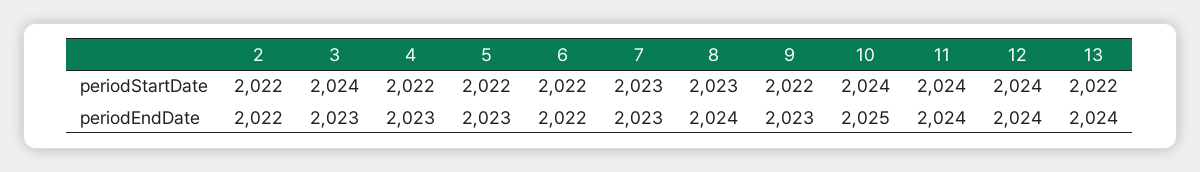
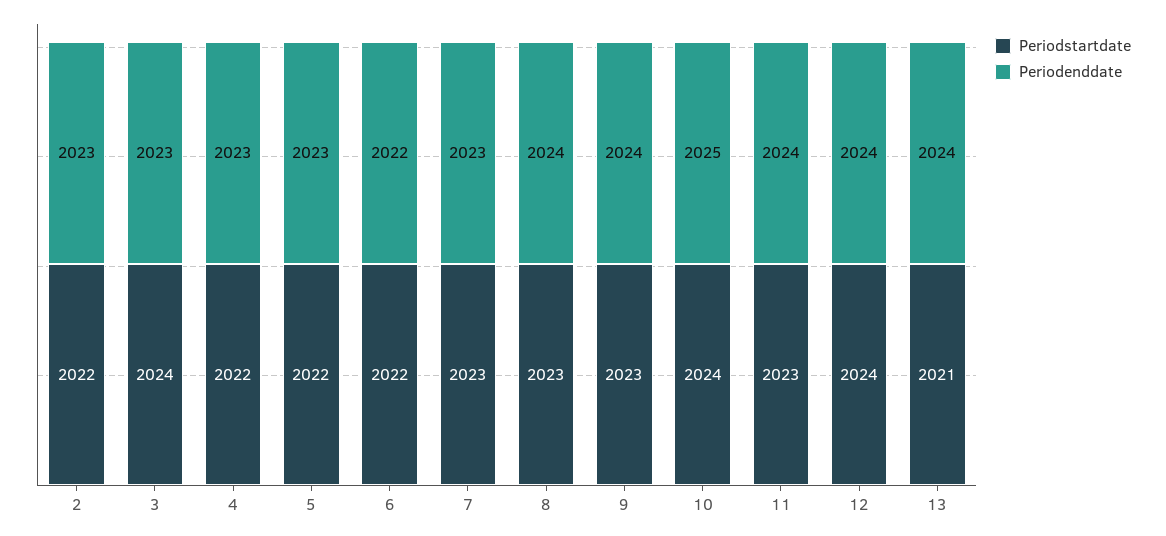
  {
    "periodStartDate": {
      "2": 2022,
      "3": 2024,
      "4": 2022,
      "5": 2022,
      "6": 2022,
      "7": 2023,
      "8": 2023,
-     "9": 2022,
+     "9": 2023,
      "10": 2024,
-     "11": 2024,
+     "11": 2023,
      "12": 2024,
-     "13": 2022
+     "13": 2021
    },
    "periodEndDate": {
-     "2": 2022,
+     "2": 2023,
      "3": 2023,
      "4": 2023,
      "5": 2023,
      "6": 2022,
      "7": 2023,
      "8": 2024,
-     "9": 2023,
+     "9": 2024,
      "10": 2025,
      "11": 2024,
      "12": 2024,
      "13": 2024
    }
  }

